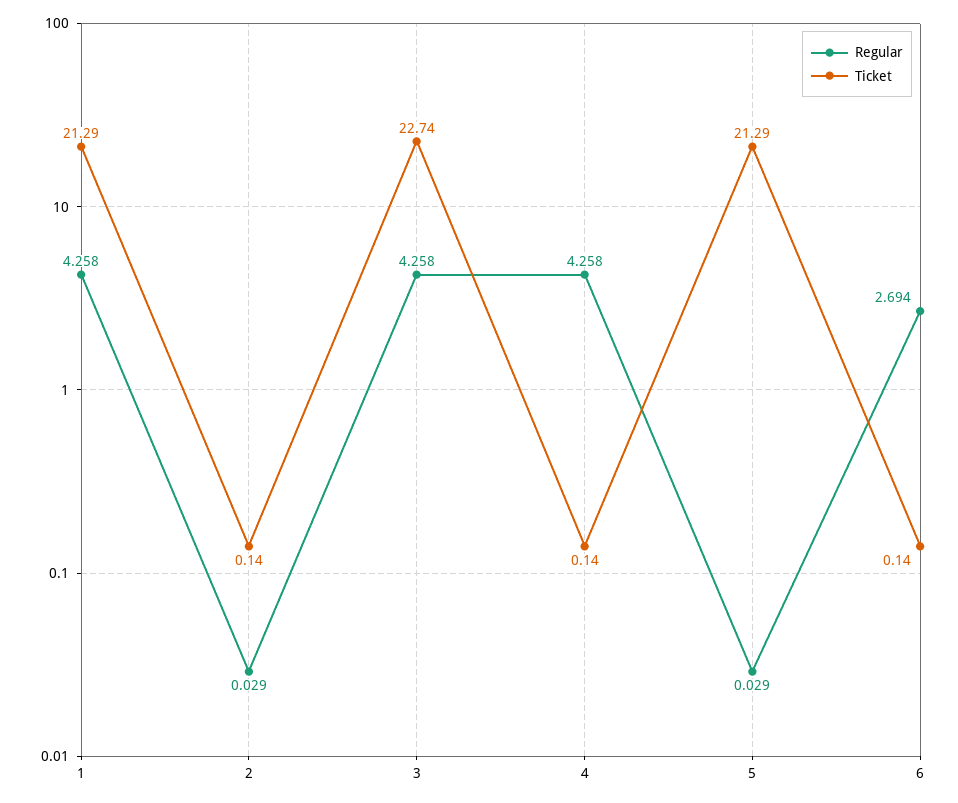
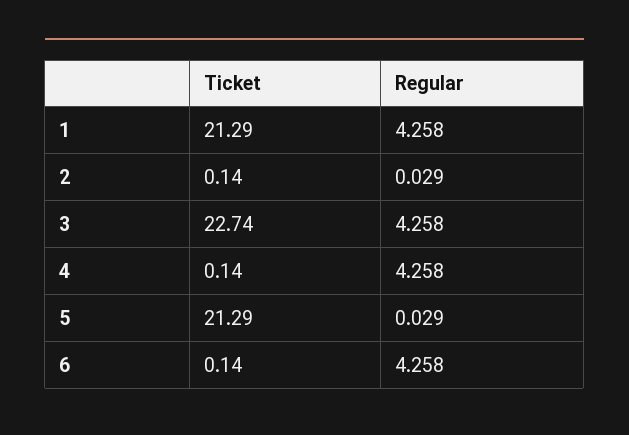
  {
    "Regular": {
      "1": 4.258,
      "2": 0.029,
      "3": 4.258,
      "4": 4.258,
      "5": 0.029,
-     "6": 2.694
+     "6": 4.258
    },
    "Ticket": {
      "1": 21.29,
      "2": 0.14,
      "3": 22.74,
      "4": 0.14,
      "5": 21.29,
      "6": 0.14
    }
  }

